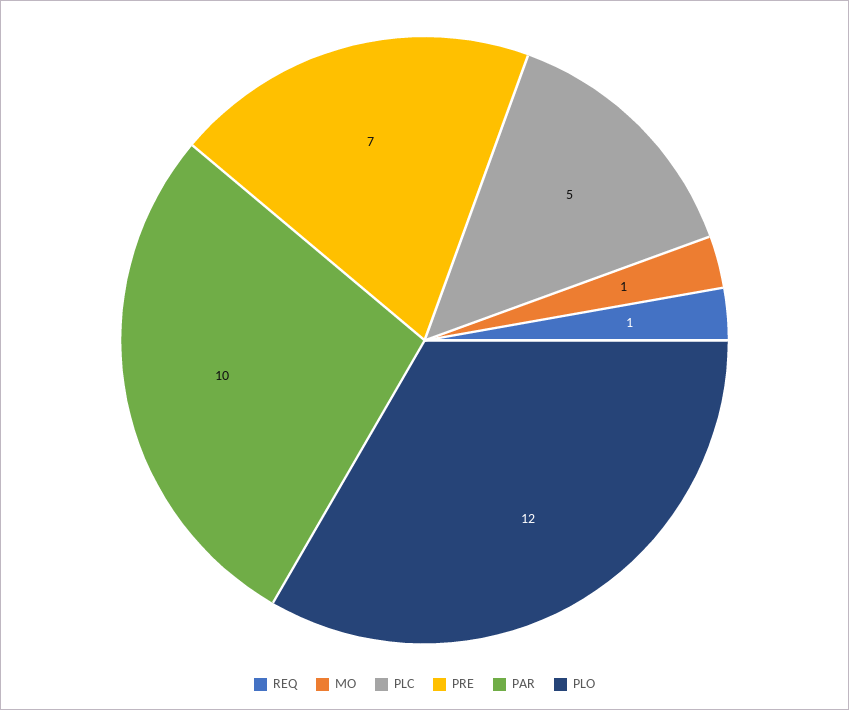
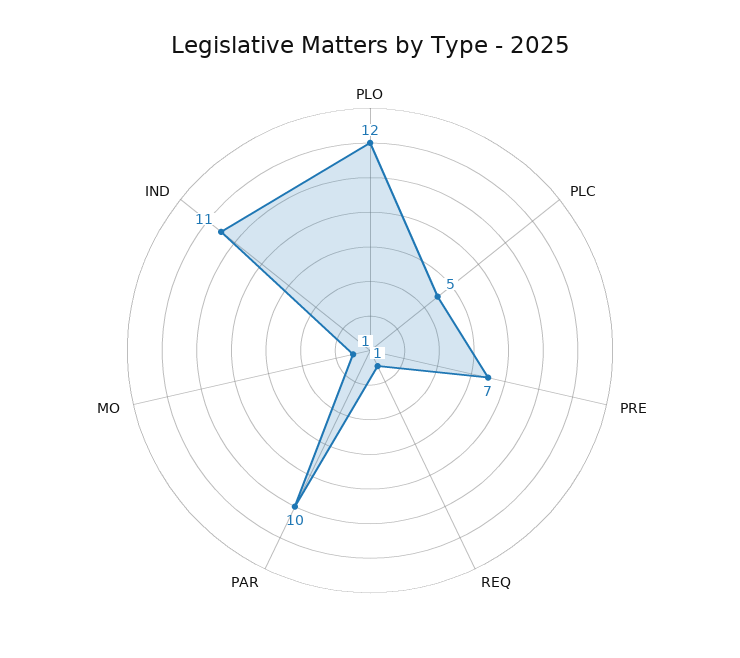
  {
    "REQ": 1,
    "MO": 1,
    "PLC": 5,
    "PRE": 7,
    "PAR": 10,
-   "PLO": 12
+   "PLO": 12,
+   "IND": 11
  }

